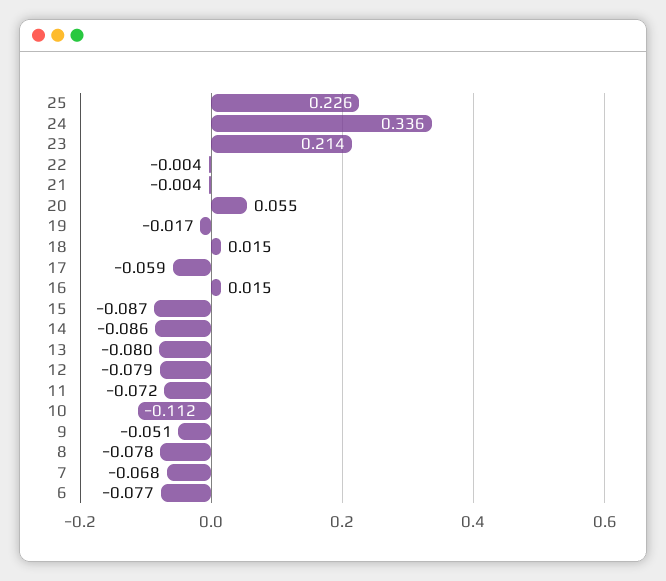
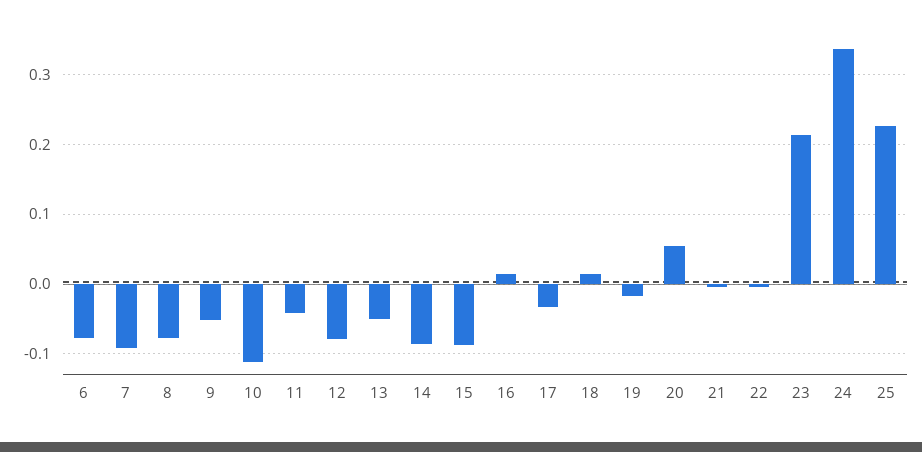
  {
    "25": 0.226,
    "24": 0.336,
    "23": 0.214,
    "22": -0.004,
    "21": -0.004,
    "20": 0.055,
    "19": -0.017,
    "18": 0.015,
-   "17": -0.059,
+   "17": -0.03,
    "16": 0.015,
    "15": -0.087,
    "14": -0.086,
-   "13": -0.08,
+   "13": -0.05,
    "12": -0.079,
-   "11": -0.072,
+   "11": -0.04,
    "10": -0.112,
    "9": -0.051,
    "8": -0.078,
-   "7": -0.068,
+   "7": -0.09,
    "6": -0.077
  }

